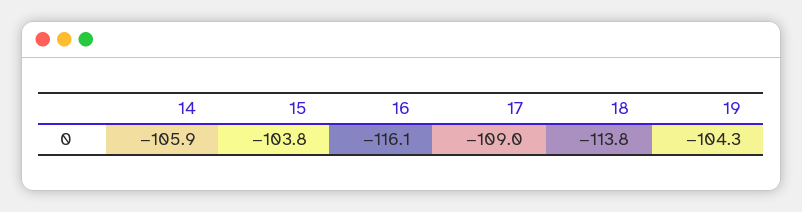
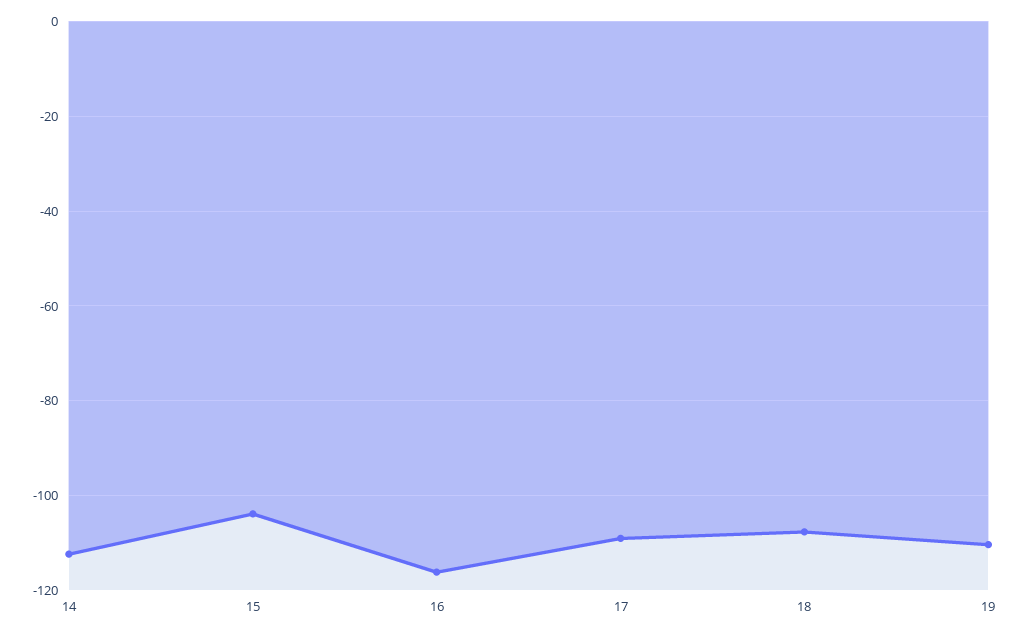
  {
-   "14": -105.9,
+   "14": -112,
    "15": -103.8,
    "16": -116.1,
    "17": -109,
-   "18": -113.8,
+   "18": -108,
-   "19": -104.3
+   "19": -110
  }

